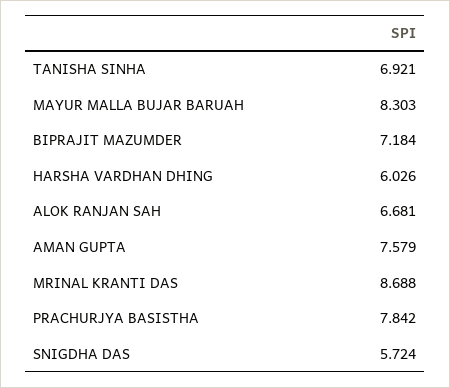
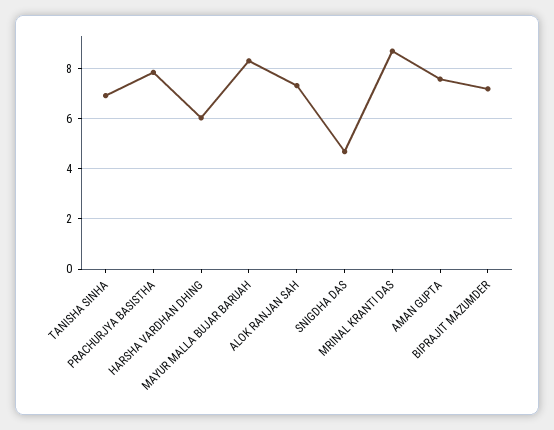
  {
    "TANISHA SINHA": 6.921,
    "MAYUR MALLA BUJAR BARUAH": 8.303,
    "BIPRAJIT MAZUMDER": 7.184,
    "HARSHA VARDHAN DHING": 6.026,
-   "ALOK RANJAN SAH": 6.681,
+   "ALOK RANJAN SAH": 7.25,
    "AMAN GUPTA": 7.579,
    "MRINAL KRANTI DAS": 8.688,
    "PRACHURJYA BASISTHA": 7.842,
-   "SNIGDHA DAS": 5.724
+   "SNIGDHA DAS": 4.75
  }

